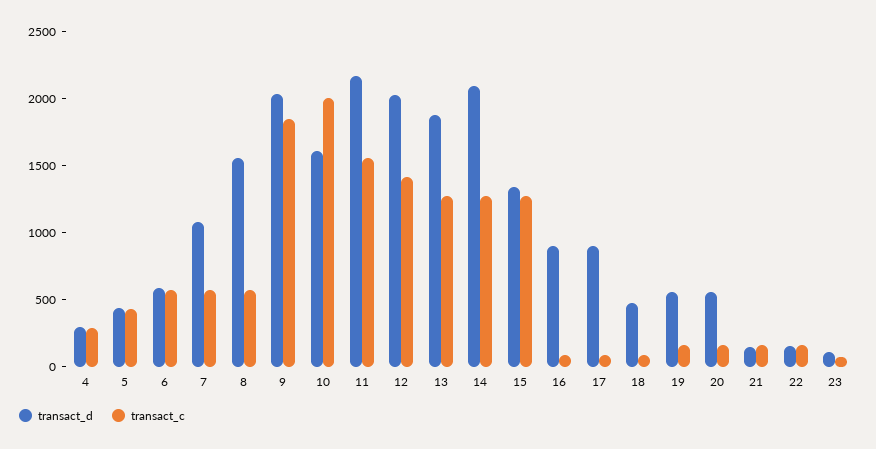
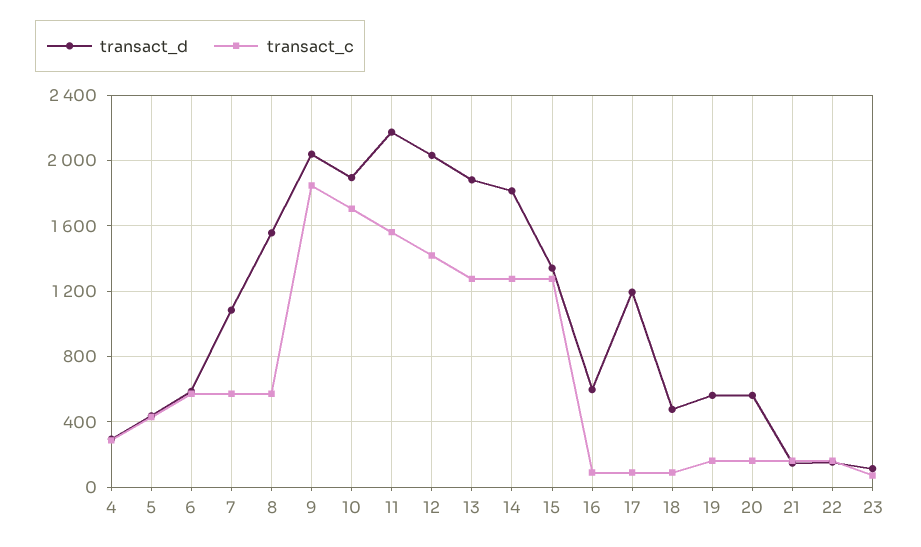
  {
    "transact_d": {
      "4": 300,
      "5": 450,
      "6": 600,
      "7": 1100,
      "8": 1550,
      "9": 2050,
-     "10": 1600,
+     "10": 1900,
      "11": 2150,
      "12": 2050,
      "13": 1900,
-     "14": 2100,
+     "14": 1800,
      "15": 1350,
-     "16": 900,
+     "16": 600,
-     "17": 900,
+     "17": 1200,
      "18": 500,
      "19": 550,
      "20": 550,
      "21": 150,
      "22": 150,
      "23": 100
    },
    "transact_c": {
      "4": 300,
      "5": 450,
      "6": 550,
      "7": 550,
      "8": 550,
      "9": 1850,
-     "10": 2000,
+     "10": 1700,
      "11": 1550,
      "12": 1400,
      "13": 1300,
      "14": 1300,
      "15": 1300,
      "16": 100,
      "17": 100,
      "18": 100,
      "19": 150,
      "20": 150,
      "21": 150,
      "22": 150,
      "23": 50
    }
  }

